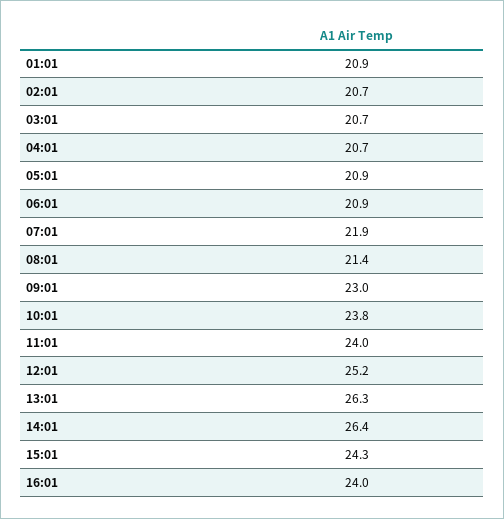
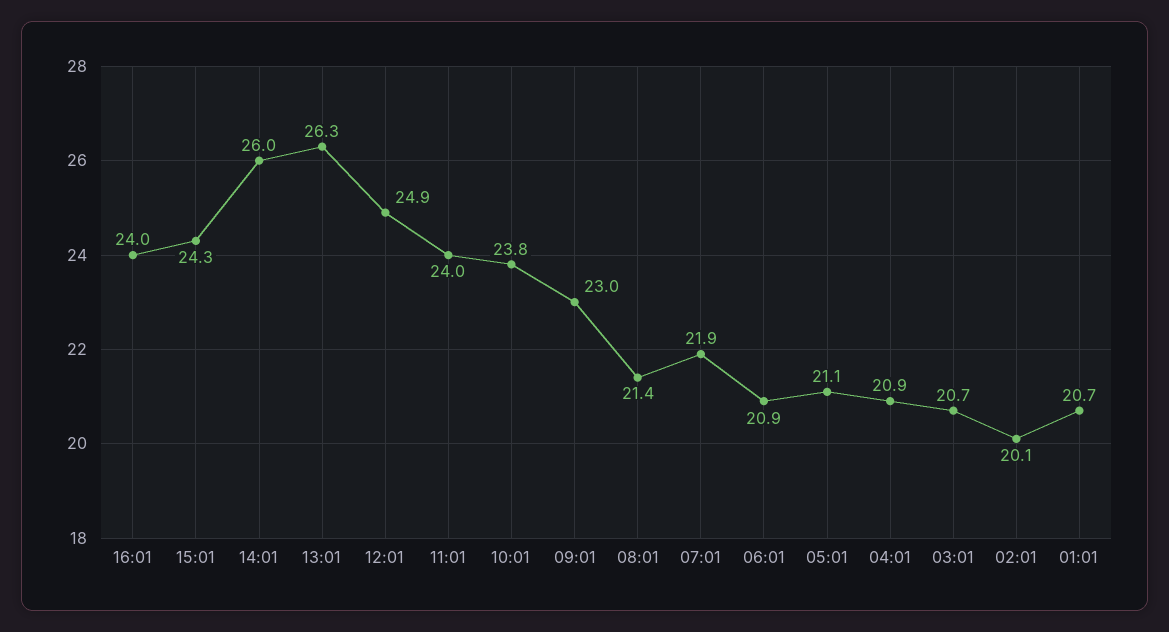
  {
-   "01:01": 20.9,
+   "01:01": 20.7,
-   "02:01": 20.7,
+   "02:01": 20.1,
    "03:01": 20.7,
-   "04:01": 20.7,
+   "04:01": 20.9,
-   "05:01": 20.9,
+   "05:01": 21.1,
    "06:01": 20.9,
    "07:01": 21.9,
    "08:01": 21.4,
    "09:01": 23,
    "10:01": 23.8,
    "11:01": 24,
-   "12:01": 25.2,
+   "12:01": 24.9,
    "13:01": 26.3,
-   "14:01": 26.4,
+   "14:01": 26,
    "15:01": 24.3,
    "16:01": 24
  }

